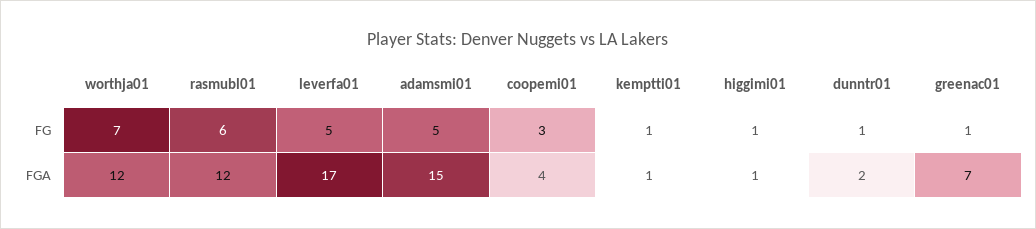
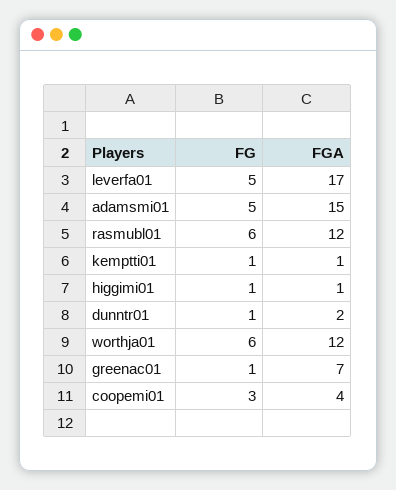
  {
    "worthja01": {
-     "FG": 7,
+     "FG": 6,
      "FGA": 12
    },
    "rasmubl01": {
      "FG": 6,
      "FGA": 12
    },
    "leverfa01": {
      "FG": 5,
      "FGA": 17
    },
    "adamsmi01": {
      "FG": 5,
      "FGA": 15
    },
    "coopemi01": {
      "FG": 3,
      "FGA": 4
    },
    "kemptti01": {
      "FG": 1,
      "FGA": 1
    },
    "higgimi01": {
      "FG": 1,
      "FGA": 1
    },
    "dunntr01": {
      "FG": 1,
      "FGA": 2
    },
    "greenac01": {
      "FG": 1,
      "FGA": 7
    }
  }

